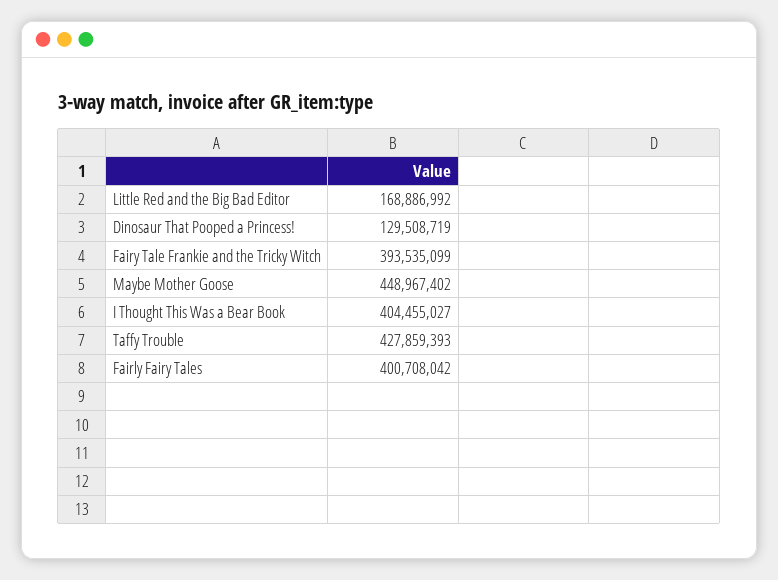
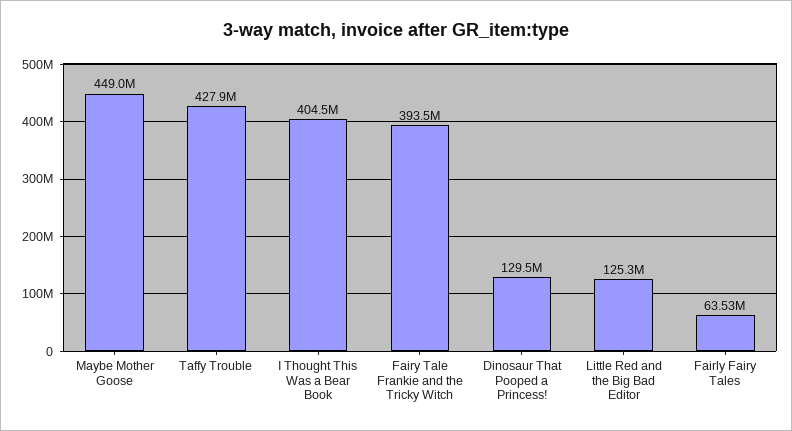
  {
-   "Little Red and the Big Bad Editor": 168886992,
+   "Little Red and the Big Bad Editor": 125300000,
    "Dinosaur That Pooped a Princess!": 129508719,
    "Fairy Tale Frankie and the Tricky Witch": 393535099,
    "Maybe Mother Goose": 448967402,
    "I Thought This Was a Bear Book": 404455027,
    "Taffy Trouble": 427859393,
-   "Fairly Fairy Tales": 400708042
+   "Fairly Fairy Tales": 63530000
  }

